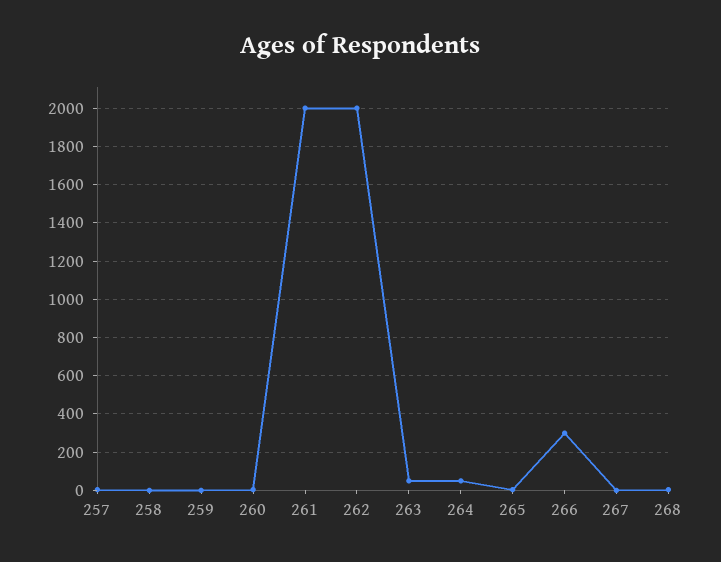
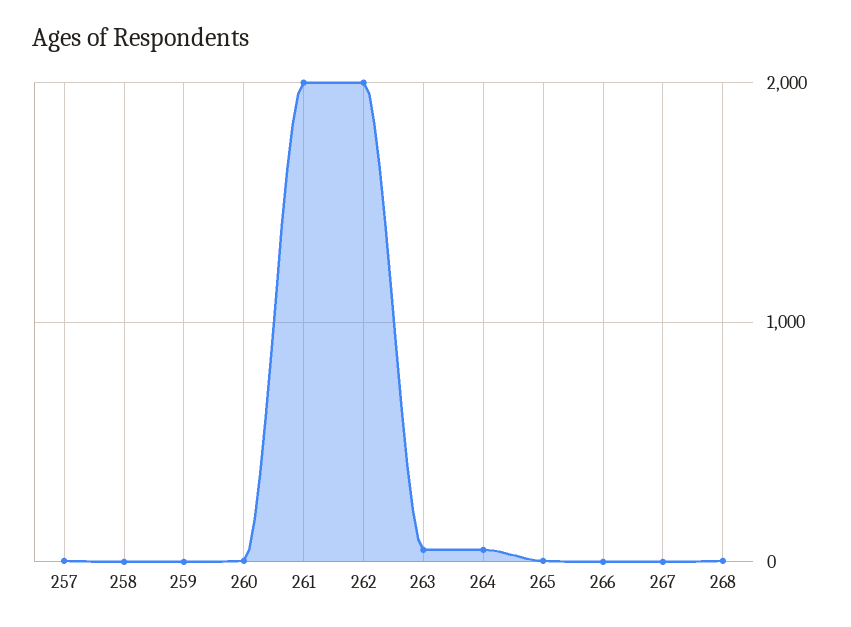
  {
    "257": 0,
    "258": 0,
    "259": 0,
    "260": 0,
    "261": 2000,
    "262": 2000,
    "263": 50,
    "264": 50,
    "265": 0,
-   "266": 300,
+   "266": 0,
    "267": 0,
    "268": 0
  }

